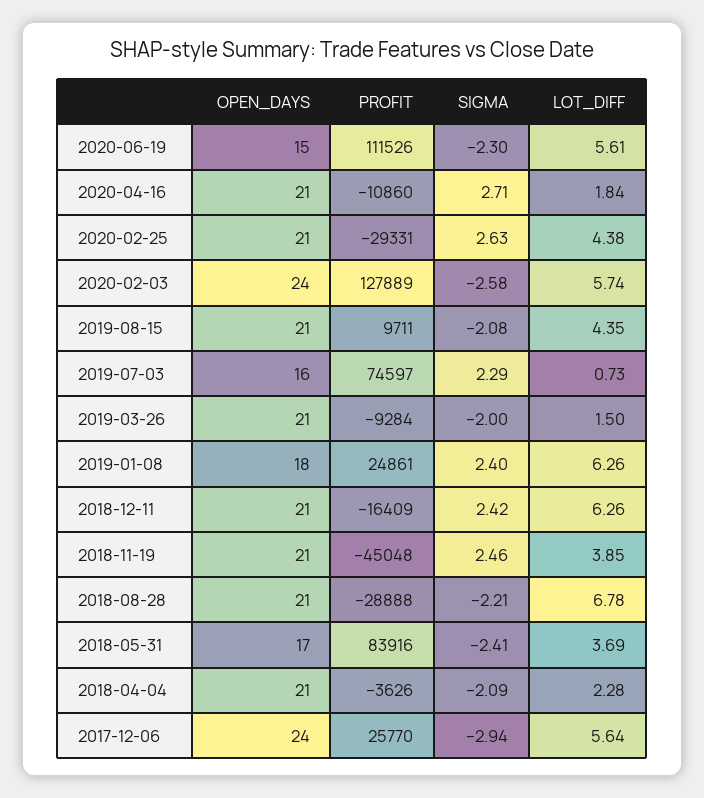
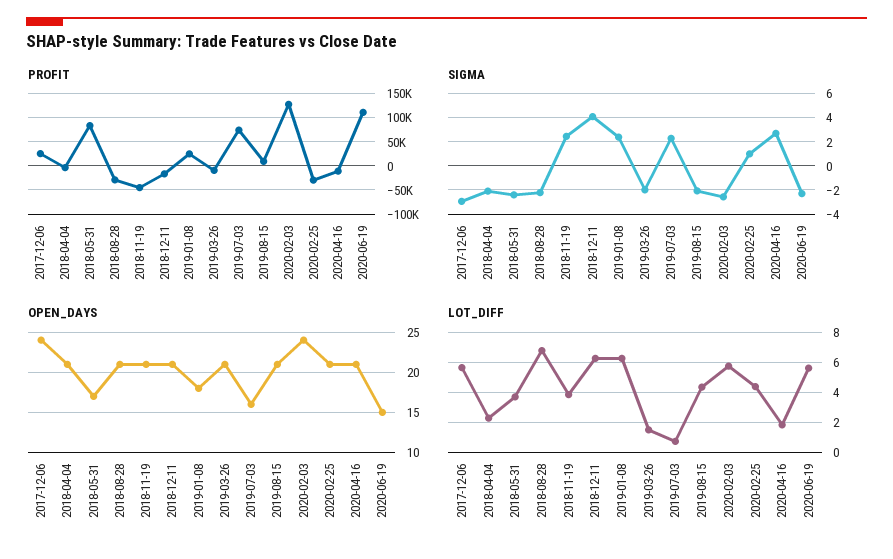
  {
    "OPEN_DAYS": {
      "2020-06-19": 15,
      "2020-04-16": 21,
      "2020-02-25": 21,
      "2020-02-03": 24,
      "2019-08-15": 21,
      "2019-07-03": 16,
      "2019-03-26": 21,
      "2019-01-08": 18,
      "2018-12-11": 21,
      "2018-11-19": 21,
      "2018-08-28": 21,
      "2018-05-31": 17,
      "2018-04-04": 21,
      "2017-12-06": 24
    },
    "PROFIT": {
      "2020-06-19": 111526,
      "2020-04-16": -10860,
      "2020-02-25": -29331,
      "2020-02-03": 127889,
      "2019-08-15": 9711,
      "2019-07-03": 74597,
      "2019-03-26": -9284,
      "2019-01-08": 24861,
      "2018-12-11": -16409,
      "2018-11-19": -45048,
      "2018-08-28": -28888,
      "2018-05-31": 83916,
      "2018-04-04": -3626,
      "2017-12-06": 25770
    },
    "SIGMA": {
      "2020-06-19": -2.3,
      "2020-04-16": 2.71,
-     "2020-02-25": 2.63,
+     "2020-02-25": 1,
      "2020-02-03": -2.58,
      "2019-08-15": -2.08,
      "2019-07-03": 2.29,
      "2019-03-26": -2,
      "2019-01-08": 2.4,
-     "2018-12-11": 2.42,
+     "2018-12-11": 4,
      "2018-11-19": 2.46,
      "2018-08-28": -2.21,
      "2018-05-31": -2.41,
      "2018-04-04": -2.09,
      "2017-12-06": -2.94
    },
    "LOT_DIFF": {
      "2020-06-19": 5.61,
      "2020-04-16": 1.84,
      "2020-02-25": 4.38,
      "2020-02-03": 5.74,
      "2019-08-15": 4.35,
      "2019-07-03": 0.73,
      "2019-03-26": 1.5,
      "2019-01-08": 6.26,
      "2018-12-11": 6.26,
      "2018-11-19": 3.85,
      "2018-08-28": 6.78,
      "2018-05-31": 3.69,
      "2018-04-04": 2.28,
      "2017-12-06": 5.64
    }
  }

